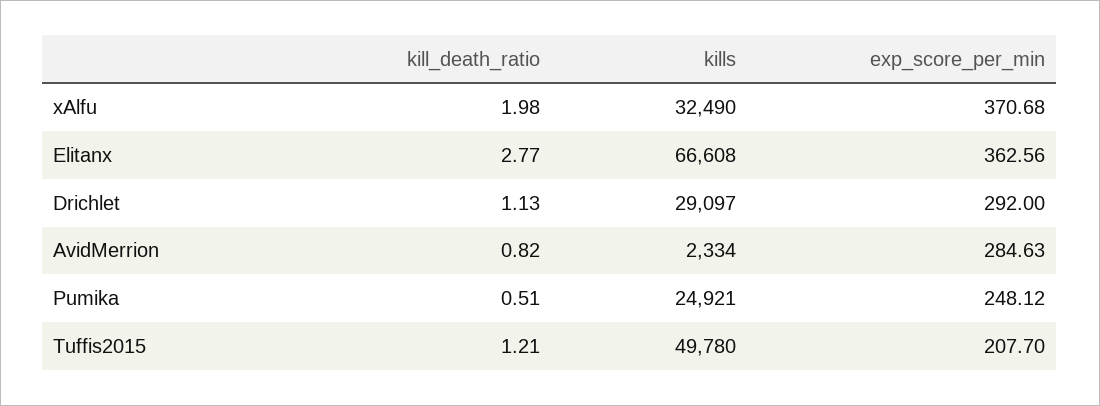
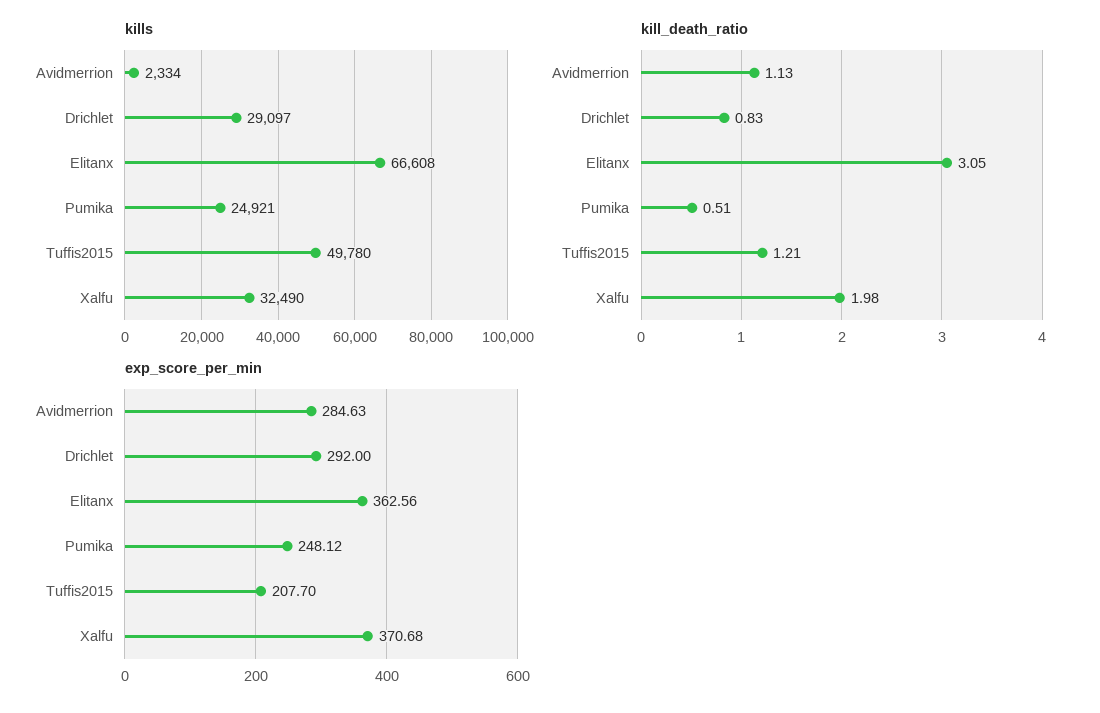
  {
    "kill_death_ratio": {
      "xAlfu": 1.98,
-     "Elitanx": 2.77,
+     "Elitanx": 3.05,
-     "Drichlet": 1.13,
+     "Drichlet": 0.83,
-     "AvidMerrion": 0.82,
+     "AvidMerrion": 1.13,
      "Pumika": 0.51,
      "Tuffis2015": 1.21
    },
    "kills": {
      "xAlfu": 32490,
      "Elitanx": 66608,
      "Drichlet": 29097,
      "AvidMerrion": 2334,
      "Pumika": 24921,
      "Tuffis2015": 49780
    },
    "exp_score_per_min": {
      "xAlfu": 370.68,
      "Elitanx": 362.56,
      "Drichlet": 292,
      "AvidMerrion": 284.63,
      "Pumika": 248.12,
      "Tuffis2015": 207.7
    }
  }

